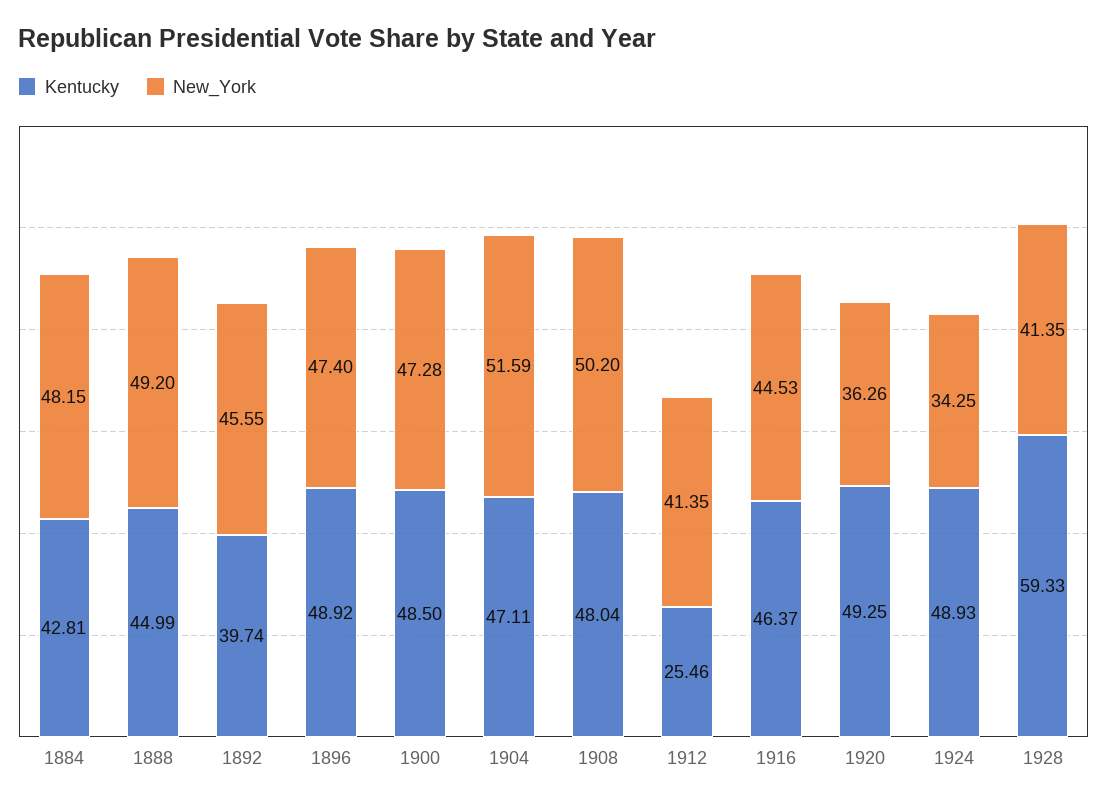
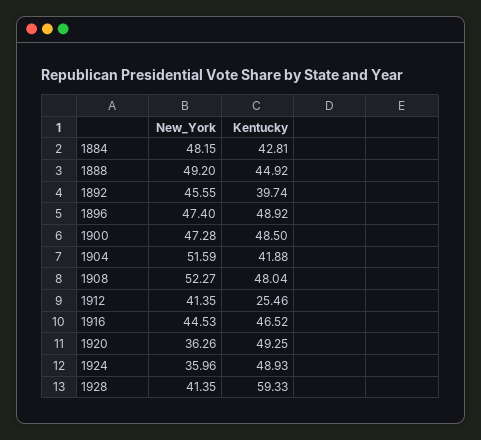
  {
    "Kentucky": {
      "1884": 42.81,
-     "1888": 44.99,
+     "1888": 44.92,
      "1892": 39.74,
      "1896": 48.92,
      "1900": 48.5,
-     "1904": 47.11,
+     "1904": 41.88,
      "1908": 48.04,
      "1912": 25.46,
-     "1916": 46.37,
+     "1916": 46.52,
      "1920": 49.25,
      "1924": 48.93,
      "1928": 59.33
    },
    "New_York": {
      "1884": 48.15,
      "1888": 49.2,
      "1892": 45.55,
      "1896": 47.4,
      "1900": 47.28,
      "1904": 51.59,
-     "1908": 50.2,
+     "1908": 52.27,
      "1912": 41.35,
      "1916": 44.53,
      "1920": 36.26,
-     "1924": 34.25,
+     "1924": 35.96,
      "1928": 41.35
    }
  }

